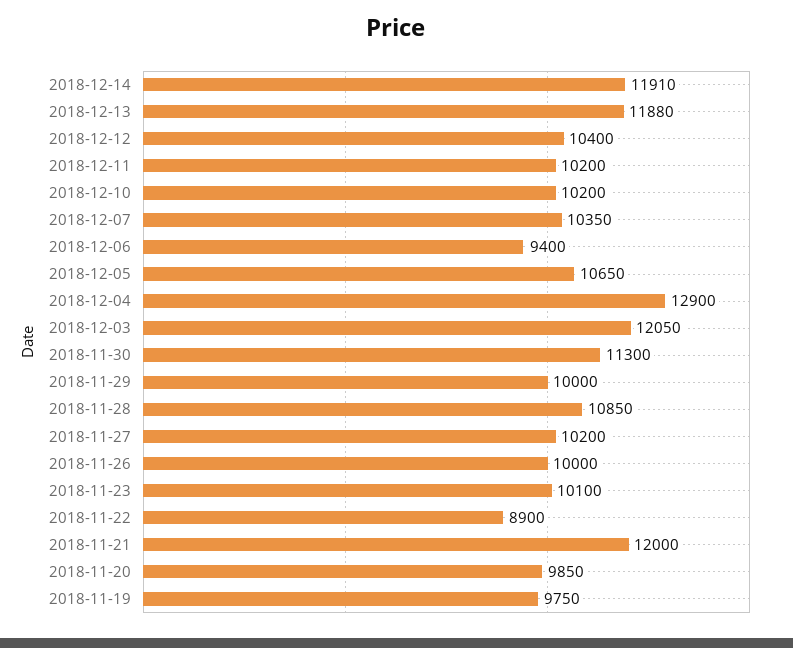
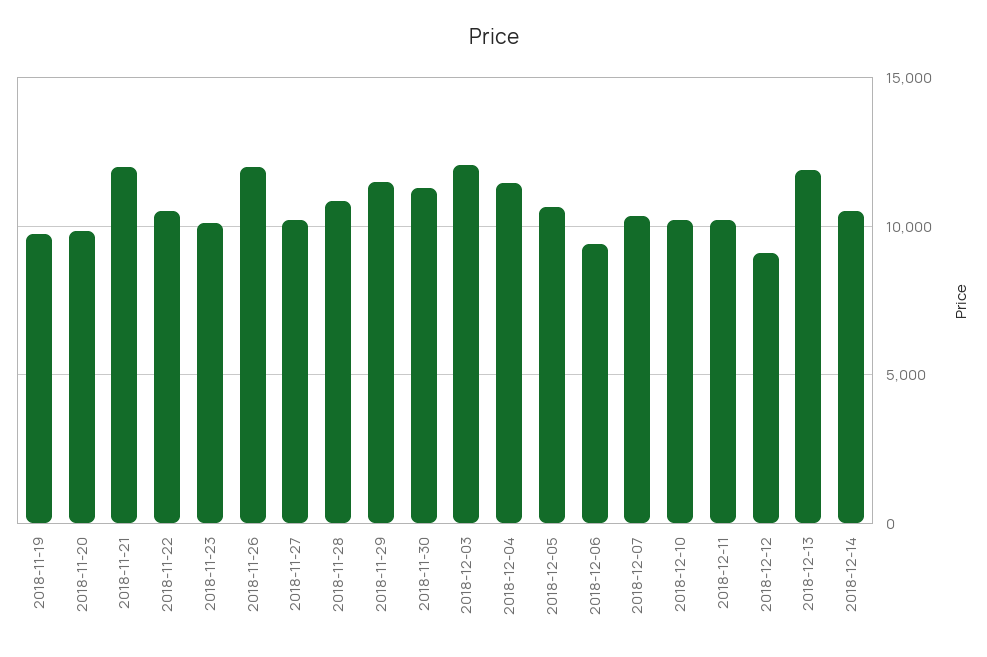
  {
-   "2018-12-14": 11910,
+   "2018-12-14": 10500,
    "2018-12-13": 11880,
-   "2018-12-12": 10400,
+   "2018-12-12": 9000,
    "2018-12-11": 10200,
    "2018-12-10": 10200,
    "2018-12-07": 10350,
    "2018-12-06": 9400,
    "2018-12-05": 10650,
-   "2018-12-04": 12900,
+   "2018-12-04": 11500,
    "2018-12-03": 12050,
    "2018-11-30": 11300,
-   "2018-11-29": 10000,
+   "2018-11-29": 11500,
    "2018-11-28": 10850,
    "2018-11-27": 10200,
-   "2018-11-26": 10000,
+   "2018-11-26": 12000,
    "2018-11-23": 10100,
-   "2018-11-22": 8900,
+   "2018-11-22": 10500,
    "2018-11-21": 12000,
    "2018-11-20": 9850,
    "2018-11-19": 9750
  }

